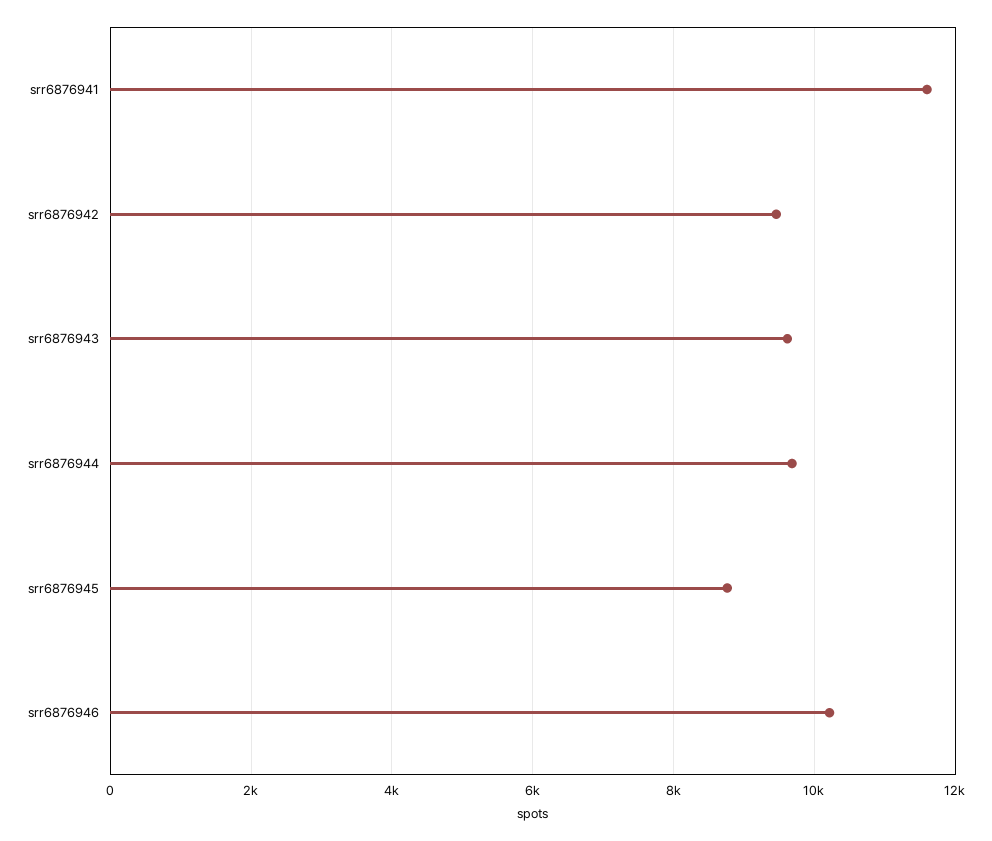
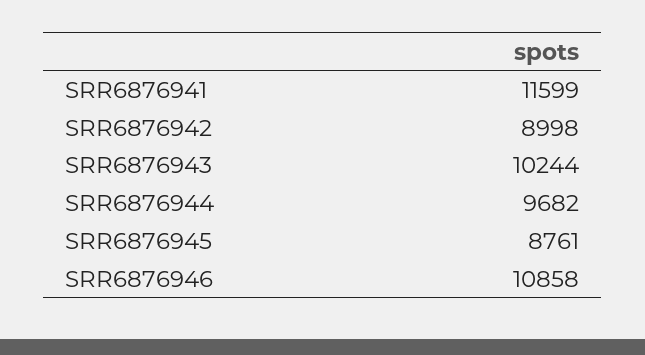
  {
    "srr6876941": 11599,
-   "srr6876942": 9400,
+   "srr6876942": 8998,
-   "srr6876943": 9600,
+   "srr6876943": 10244,
    "srr6876944": 9682,
    "srr6876945": 8761,
-   "srr6876946": 10200
+   "srr6876946": 10858
  }

